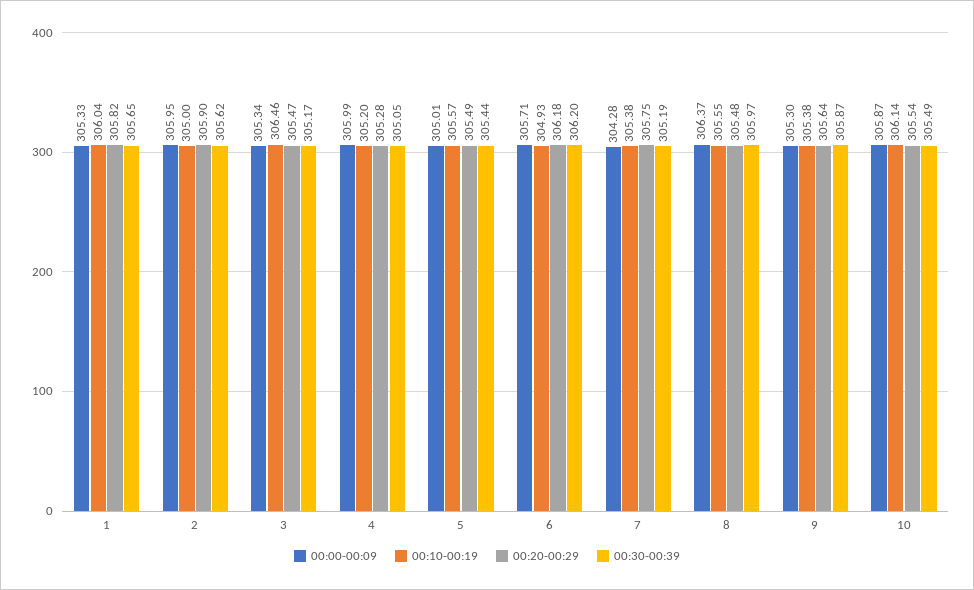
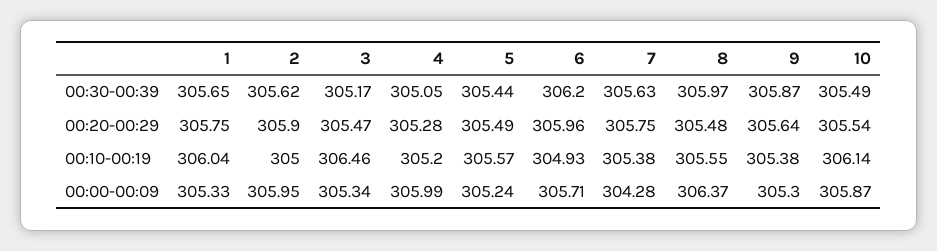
  {
    "00:00-00:09": {
      "1": 305.33,
      "2": 305.95,
      "3": 305.34,
      "4": 305.99,
-     "5": 305.01,
+     "5": 305.24,
      "6": 305.71,
      "7": 304.28,
      "8": 306.37,
      "9": 305.3,
      "10": 305.87
    },
    "00:10-00:19": {
      "1": 306.04,
      "2": 305,
      "3": 306.46,
      "4": 305.2,
      "5": 305.57,
      "6": 304.93,
      "7": 305.38,
      "8": 305.55,
      "9": 305.38,
      "10": 306.14
    },
    "00:20-00:29": {
-     "1": 305.82,
+     "1": 305.75,
      "2": 305.9,
      "3": 305.47,
      "4": 305.28,
      "5": 305.49,
-     "6": 306.18,
+     "6": 305.96,
      "7": 305.75,
      "8": 305.48,
      "9": 305.64,
      "10": 305.54
    },
    "00:30-00:39": {
      "1": 305.65,
      "2": 305.62,
      "3": 305.17,
      "4": 305.05,
      "5": 305.44,
      "6": 306.2,
-     "7": 305.19,
+     "7": 305.63,
      "8": 305.97,
      "9": 305.87,
      "10": 305.49
    }
  }

